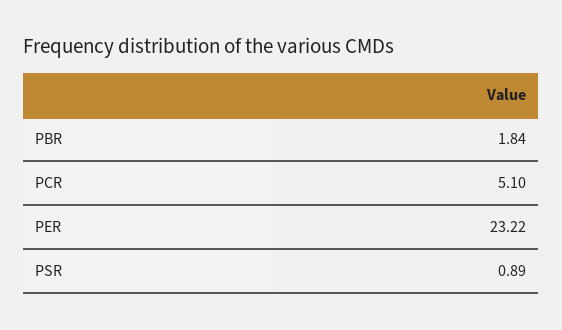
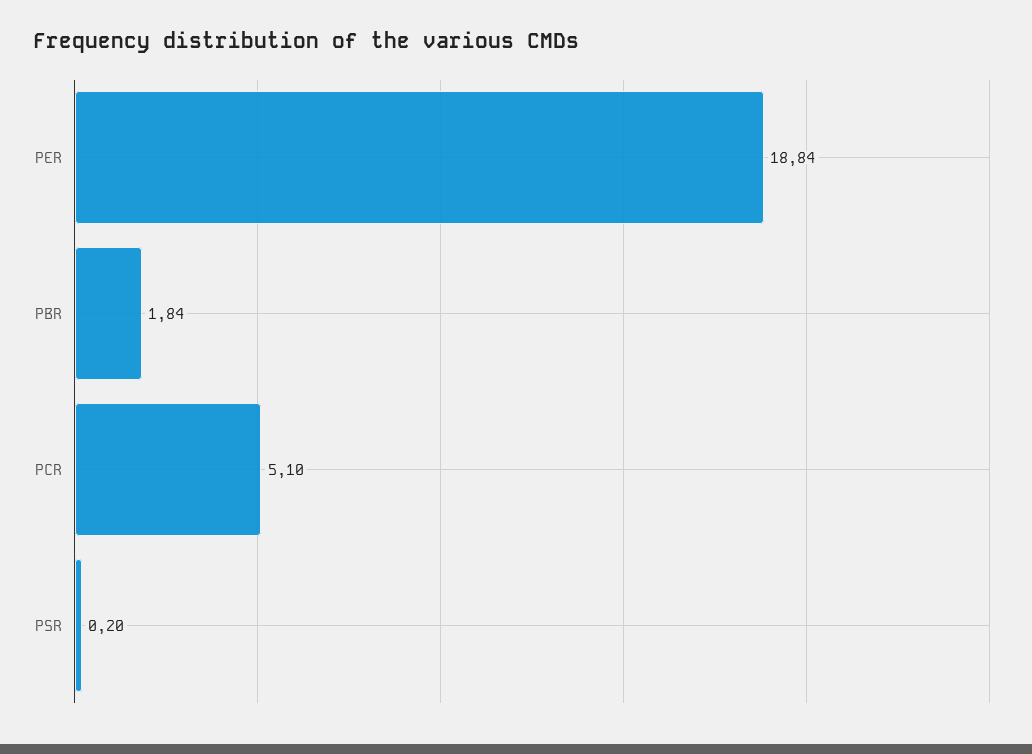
  {
    "PBR": 1.84,
    "PCR": 5.1,
-   "PER": 23.22,
+   "PER": 18.84,
-   "PSR": 0.89
+   "PSR": 0.2
  }

